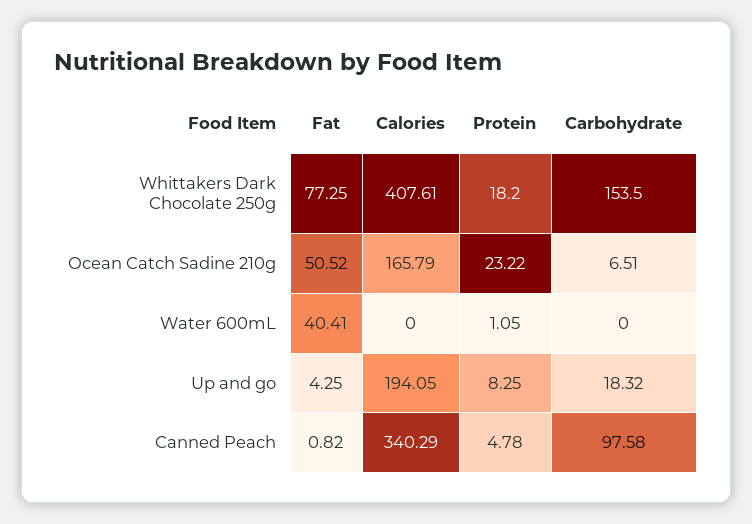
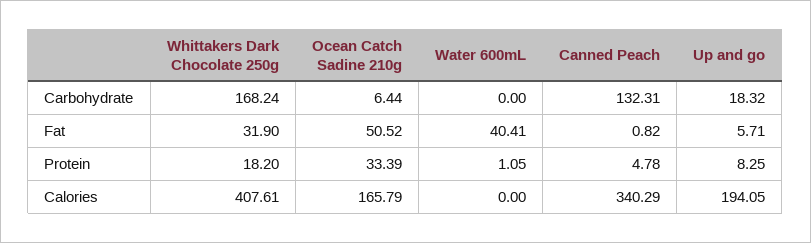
  {
    "Fat": {
-     "Whittakers Dark Chocolate 250g": 77.25,
+     "Whittakers Dark Chocolate 250g": 31.9,
      "Ocean Catch Sadine 210g": 50.52,
      "Water 600mL": 40.41,
-     "Up and go": 4.25,
+     "Up and go": 5.71,
      "Canned Peach": 0.82
    },
    "Calories": {
      "Whittakers Dark Chocolate 250g": 407.61,
      "Ocean Catch Sadine 210g": 165.79,
      "Water 600mL": 0,
      "Up and go": 194.05,
      "Canned Peach": 340.29
    },
    "Protein": {
      "Whittakers Dark Chocolate 250g": 18.2,
-     "Ocean Catch Sadine 210g": 23.22,
+     "Ocean Catch Sadine 210g": 33.39,
      "Water 600mL": 1.05,
      "Up and go": 8.25,
      "Canned Peach": 4.78
    },
    "Carbohydrate": {
-     "Whittakers Dark Chocolate 250g": 153.5,
+     "Whittakers Dark Chocolate 250g": 168.24,
-     "Ocean Catch Sadine 210g": 6.51,
+     "Ocean Catch Sadine 210g": 6.44,
      "Water 600mL": 0,
      "Up and go": 18.32,
-     "Canned Peach": 97.58
+     "Canned Peach": 132.31
    }
  }

